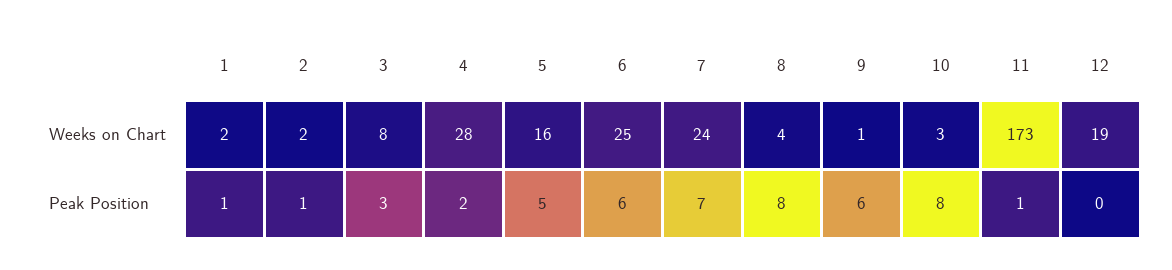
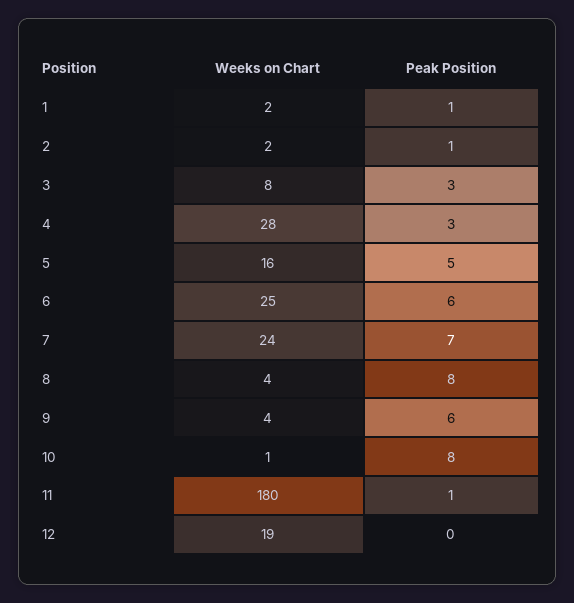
  {
    "1": {
      "Weeks on Chart": 2,
      "Peak Position": 1
    },
    "2": {
      "Weeks on Chart": 2,
      "Peak Position": 1
    },
    "3": {
      "Weeks on Chart": 8,
      "Peak Position": 3
    },
    "4": {
      "Weeks on Chart": 28,
-     "Peak Position": 2
+     "Peak Position": 3
    },
    "5": {
      "Weeks on Chart": 16,
      "Peak Position": 5
    },
    "6": {
      "Weeks on Chart": 25,
      "Peak Position": 6
    },
    "7": {
      "Weeks on Chart": 24,
      "Peak Position": 7
    },
    "8": {
      "Weeks on Chart": 4,
      "Peak Position": 8
    },
    "9": {
-     "Weeks on Chart": 1,
+     "Weeks on Chart": 4,
      "Peak Position": 6
    },
    "10": {
-     "Weeks on Chart": 3,
+     "Weeks on Chart": 1,
      "Peak Position": 8
    },
    "11": {
-     "Weeks on Chart": 173,
+     "Weeks on Chart": 180,
      "Peak Position": 1
    },
    "12": {
      "Weeks on Chart": 19,
      "Peak Position": 0
    }
  }

